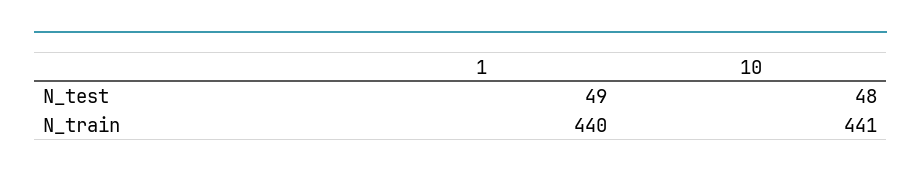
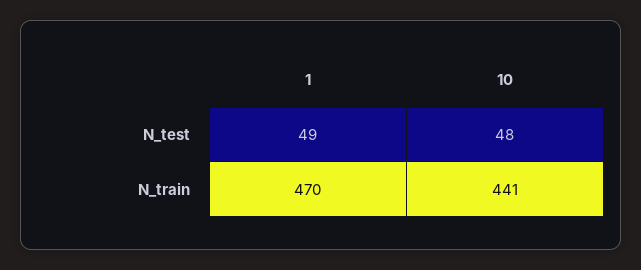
  {
    "1": {
      "N_test": 49,
-     "N_train": 440
+     "N_train": 470
    },
    "10": {
      "N_test": 48,
      "N_train": 441
    }
  }

